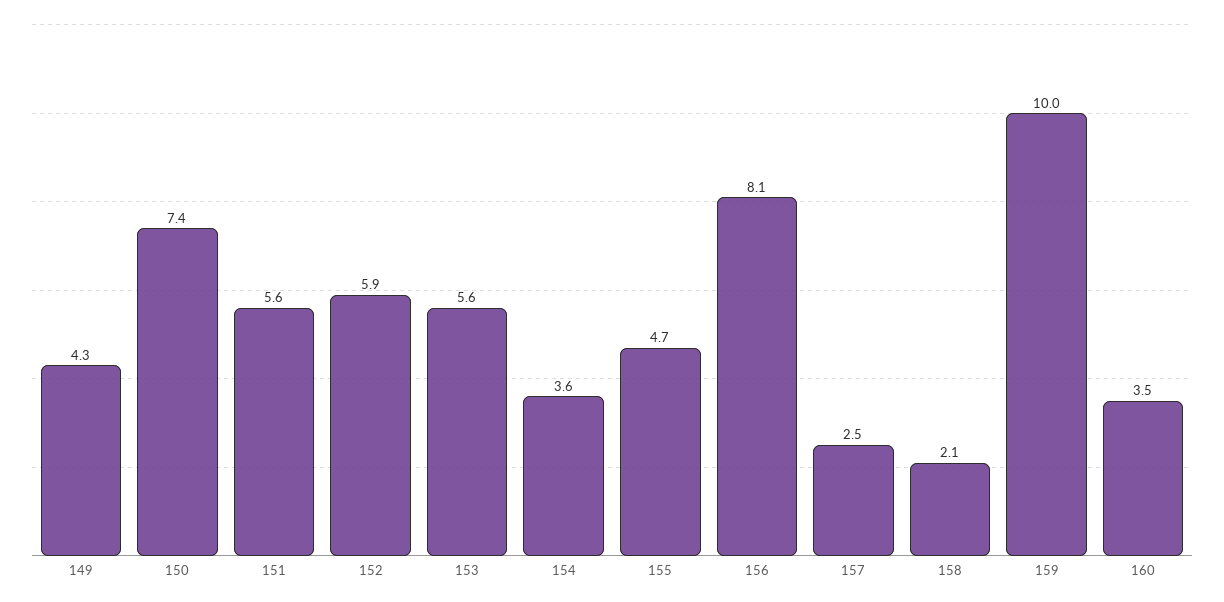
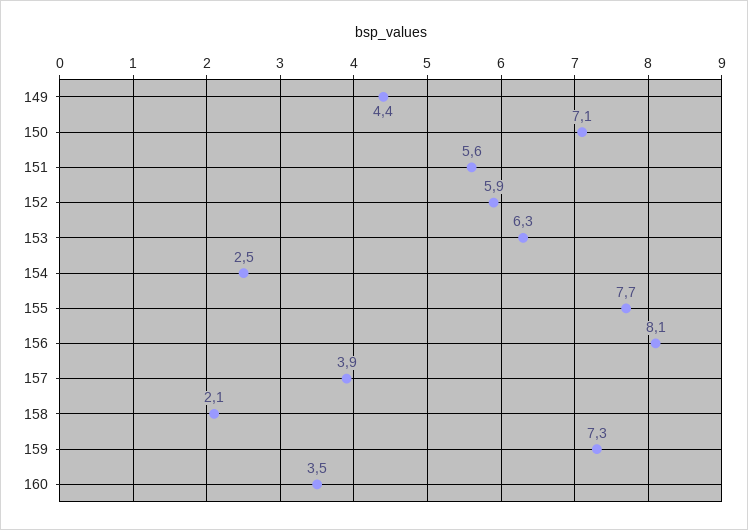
  {
-   "149": 4.3,
+   "149": 4.4,
-   "150": 7.4,
+   "150": 7.1,
    "151": 5.6,
    "152": 5.9,
-   "153": 5.6,
+   "153": 6.3,
-   "154": 3.6,
+   "154": 2.5,
-   "155": 4.7,
+   "155": 7.7,
    "156": 8.1,
-   "157": 2.5,
+   "157": 3.9,
    "158": 2.1,
-   "159": 10,
+   "159": 7.3,
    "160": 3.5
  }

